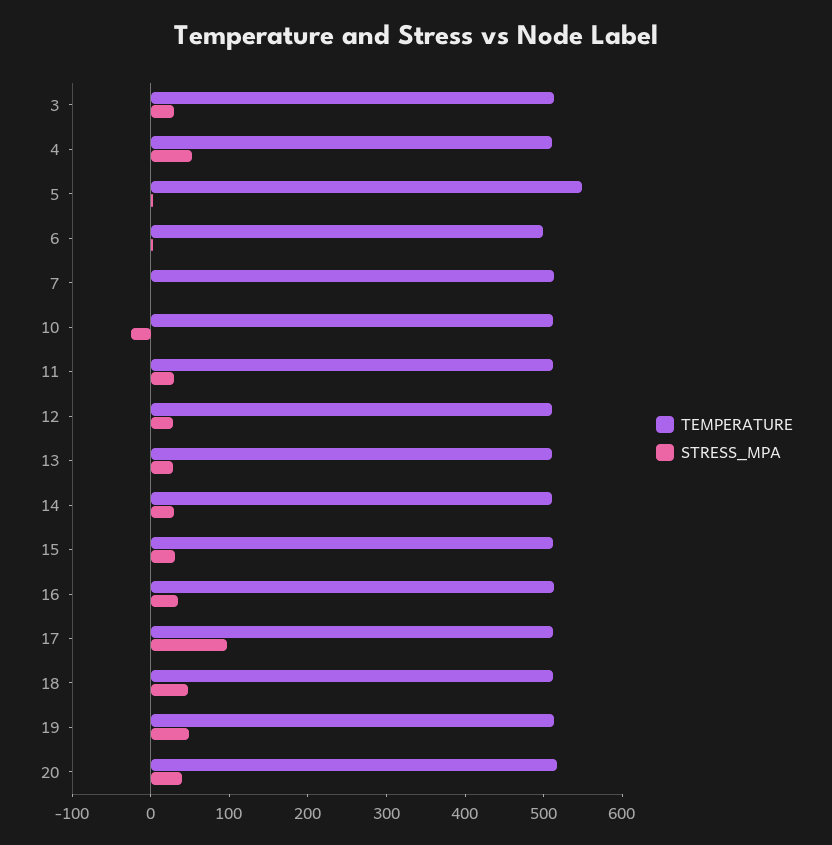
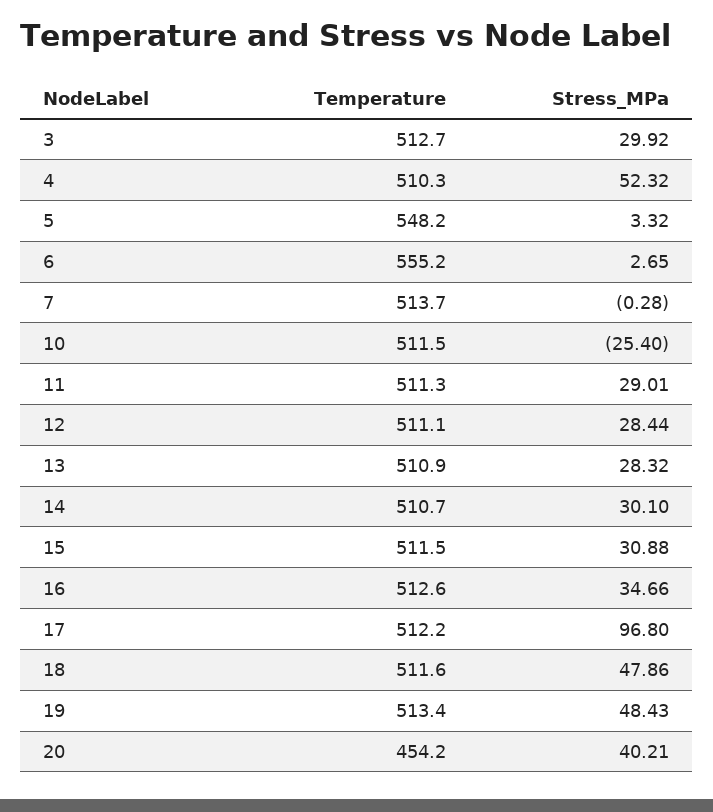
  {
    "TEMPERATURE": {
      "3": 512.7,
      "4": 510.3,
      "5": 548.2,
-     "6": 500,
+     "6": 555.2,
      "7": 513.7,
      "10": 511.5,
      "11": 511.3,
      "12": 511.1,
      "13": 510.9,
      "14": 510.7,
      "15": 511.5,
      "16": 512.6,
      "17": 512.2,
      "18": 511.6,
      "19": 513.4,
-     "20": 520
+     "20": 454.2
    },
    "STRESS_MPA": {
      "3": 29.92,
      "4": 52.32,
      "5": 3.32,
      "6": 2.65,
      "7": -0.28,
      "10": -25.4,
      "11": 29.01,
      "12": 28.44,
      "13": 28.32,
      "14": 30.1,
      "15": 30.88,
      "16": 34.66,
      "17": 96.8,
      "18": 47.86,
      "19": 48.43,
      "20": 40.21
    }
  }

